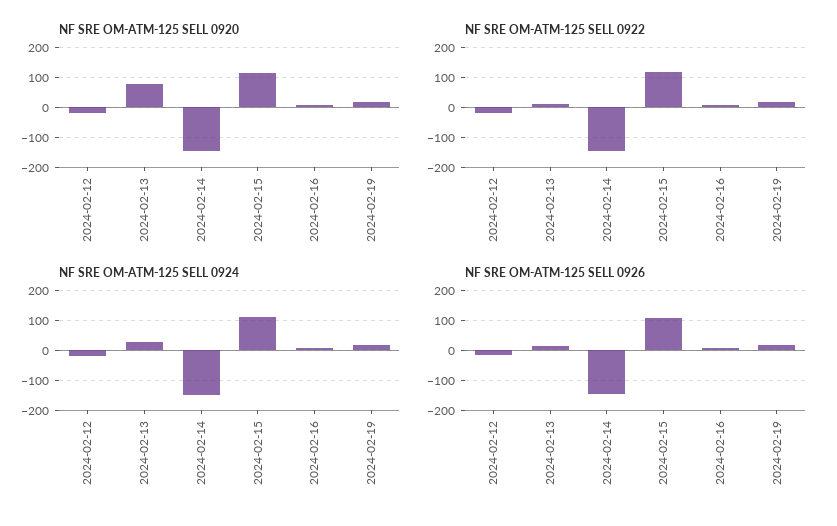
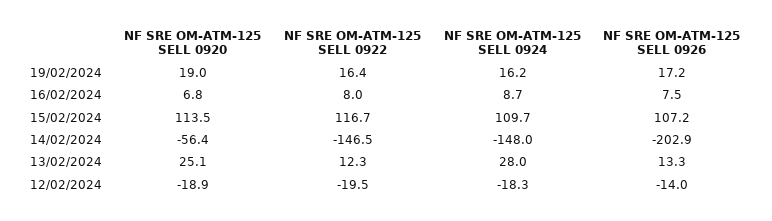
  {
    "NF SRE OM-ATM-125 SELL 0920": {
      "2024-02-12": -18.9,
-     "2024-02-13": 80,
+     "2024-02-13": 25.1,
-     "2024-02-14": -140,
+     "2024-02-14": -56.4,
      "2024-02-15": 113.5,
      "2024-02-16": 6.8,
      "2024-02-19": 19
    },
    "NF SRE OM-ATM-125 SELL 0922": {
      "2024-02-12": -19.5,
      "2024-02-13": 12.3,
      "2024-02-14": -146.5,
      "2024-02-15": 116.7,
      "2024-02-16": 8,
      "2024-02-19": 16.4
    },
    "NF SRE OM-ATM-125 SELL 0924": {
      "2024-02-12": -18.3,
      "2024-02-13": 28,
      "2024-02-14": -148,
      "2024-02-15": 109.7,
      "2024-02-16": 8.7,
      "2024-02-19": 16.2
    },
    "NF SRE OM-ATM-125 SELL 0926": {
      "2024-02-12": -14,
      "2024-02-13": 13.3,
-     "2024-02-14": -140,
+     "2024-02-14": -202.9,
      "2024-02-15": 107.2,
      "2024-02-16": 7.5,
      "2024-02-19": 17.2
    }
  }

